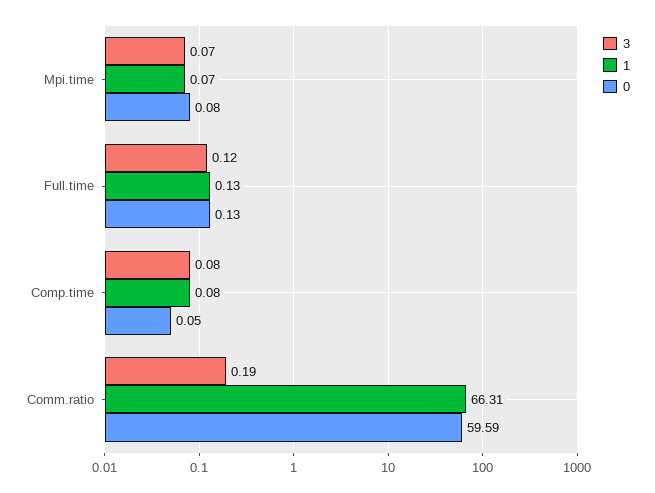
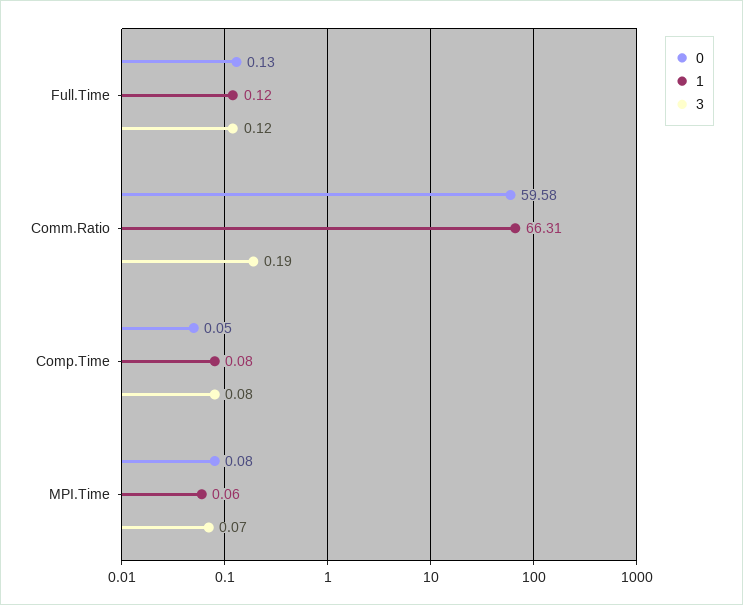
  {
    "3": {
      "Mpi.time": 0.07,
      "Full.time": 0.12,
      "Comp.time": 0.08,
      "Comm.ratio": 0.19
    },
    "1": {
-     "Mpi.time": 0.07,
+     "Mpi.time": 0.06,
-     "Full.time": 0.13,
+     "Full.time": 0.12,
      "Comp.time": 0.08,
      "Comm.ratio": 66.31
    },
    "0": {
      "Mpi.time": 0.08,
      "Full.time": 0.13,
      "Comp.time": 0.05,
-     "Comm.ratio": 59.59
+     "Comm.ratio": 59.58
    }
  }

